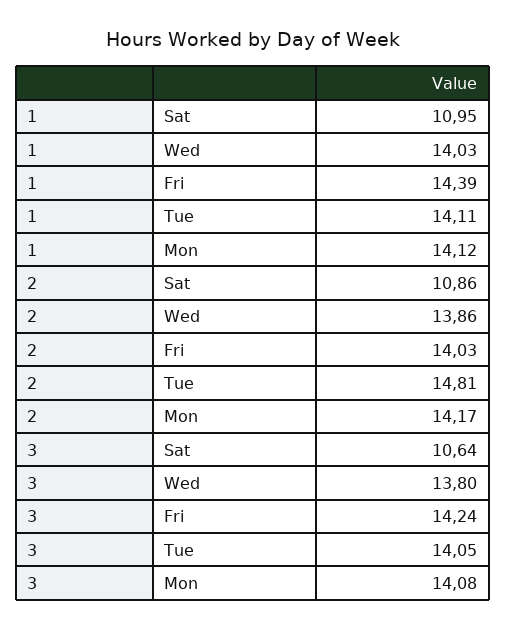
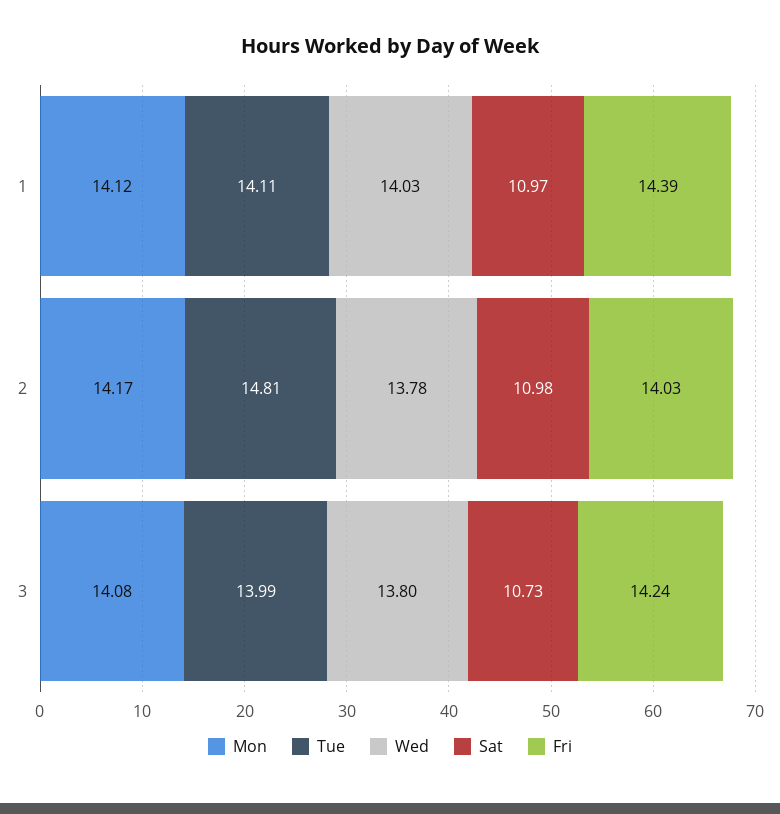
  {
    "Sat": {
-     "1": 10.95,
+     "1": 10.97,
-     "2": 10.86,
+     "2": 10.98,
-     "3": 10.64
+     "3": 10.73
    },
    "Wed": {
      "1": 14.03,
-     "2": 13.86,
+     "2": 13.78,
      "3": 13.8
    },
    "Fri": {
      "1": 14.39,
      "2": 14.03,
      "3": 14.24
    },
    "Tue": {
      "1": 14.11,
      "2": 14.81,
-     "3": 14.05
+     "3": 13.99
    },
    "Mon": {
      "1": 14.12,
      "2": 14.17,
      "3": 14.08
    }
  }

